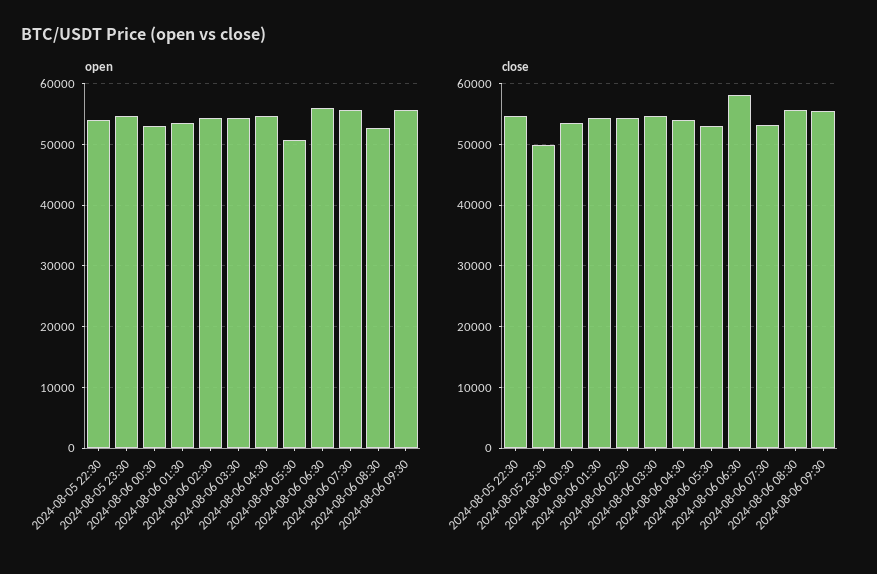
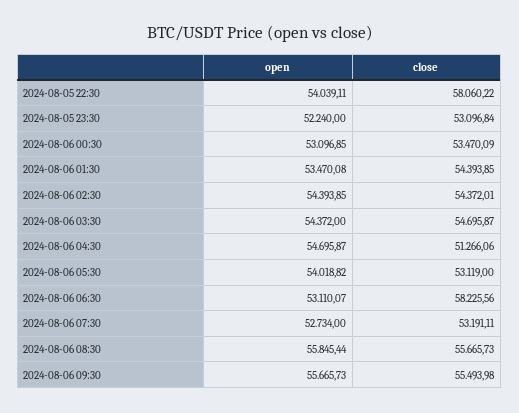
  {
    "open": {
      "2024-08-05 22:30": 54039.11,
-     "2024-08-05 23:30": 55000,
+     "2024-08-05 23:30": 52240,
      "2024-08-06 00:30": 53096.85,
      "2024-08-06 01:30": 53470.08,
      "2024-08-06 02:30": 54393.85,
      "2024-08-06 03:30": 54372,
      "2024-08-06 04:30": 54695.87,
-     "2024-08-06 05:30": 51000,
+     "2024-08-06 05:30": 54018.82,
-     "2024-08-06 06:30": 56000,
+     "2024-08-06 06:30": 53110.07,
-     "2024-08-06 07:30": 56000,
+     "2024-08-06 07:30": 52734,
-     "2024-08-06 08:30": 53000,
+     "2024-08-06 08:30": 55845.44,
      "2024-08-06 09:30": 55665.73
    },
    "close": {
-     "2024-08-05 22:30": 55000,
+     "2024-08-05 22:30": 58060.22,
-     "2024-08-05 23:30": 50000,
+     "2024-08-05 23:30": 53096.84,
      "2024-08-06 00:30": 53470.09,
      "2024-08-06 01:30": 54393.85,
      "2024-08-06 02:30": 54372.01,
      "2024-08-06 03:30": 54695.87,
-     "2024-08-06 04:30": 54000,
+     "2024-08-06 04:30": 51266.06,
      "2024-08-06 05:30": 53119,
      "2024-08-06 06:30": 58225.56,
      "2024-08-06 07:30": 53191.11,
      "2024-08-06 08:30": 55665.73,
      "2024-08-06 09:30": 55493.98
    }
  }

